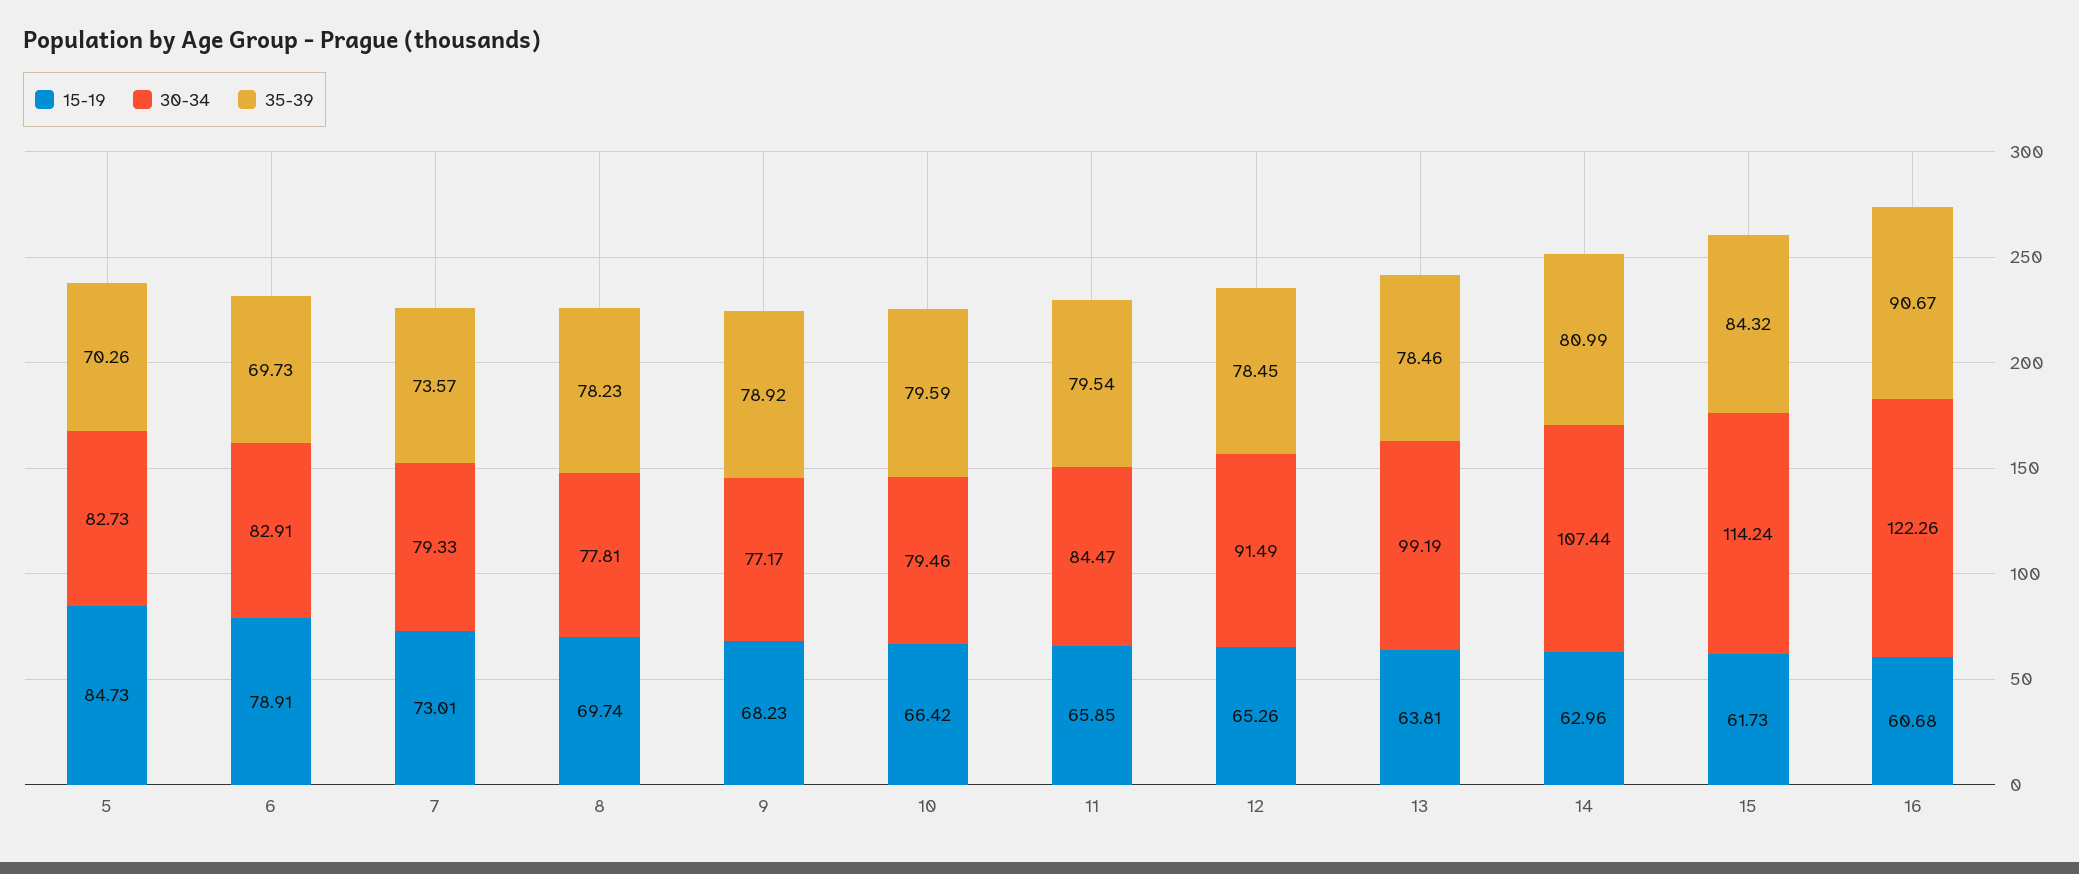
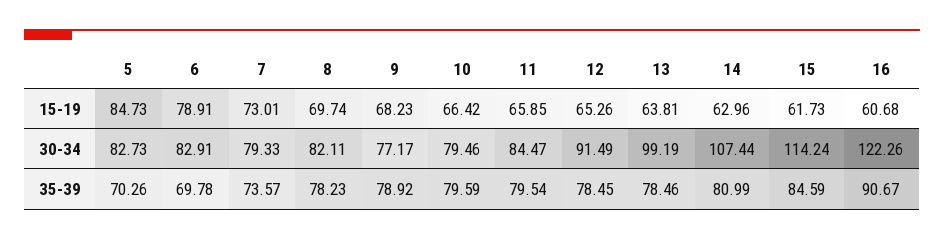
  {
    "15-19": {
      "5": 84.73,
      "6": 78.91,
      "7": 73.01,
      "8": 69.74,
      "9": 68.23,
      "10": 66.42,
      "11": 65.85,
      "12": 65.26,
      "13": 63.81,
      "14": 62.96,
      "15": 61.73,
      "16": 60.68
    },
    "30-34": {
      "5": 82.73,
      "6": 82.91,
      "7": 79.33,
-     "8": 77.81,
+     "8": 82.11,
      "9": 77.17,
      "10": 79.46,
      "11": 84.47,
      "12": 91.49,
      "13": 99.19,
      "14": 107.44,
      "15": 114.24,
      "16": 122.26
    },
    "35-39": {
      "5": 70.26,
-     "6": 69.73,
+     "6": 69.78,
      "7": 73.57,
      "8": 78.23,
      "9": 78.92,
      "10": 79.59,
      "11": 79.54,
      "12": 78.45,
      "13": 78.46,
      "14": 80.99,
-     "15": 84.32,
+     "15": 84.59,
      "16": 90.67
    }
  }

